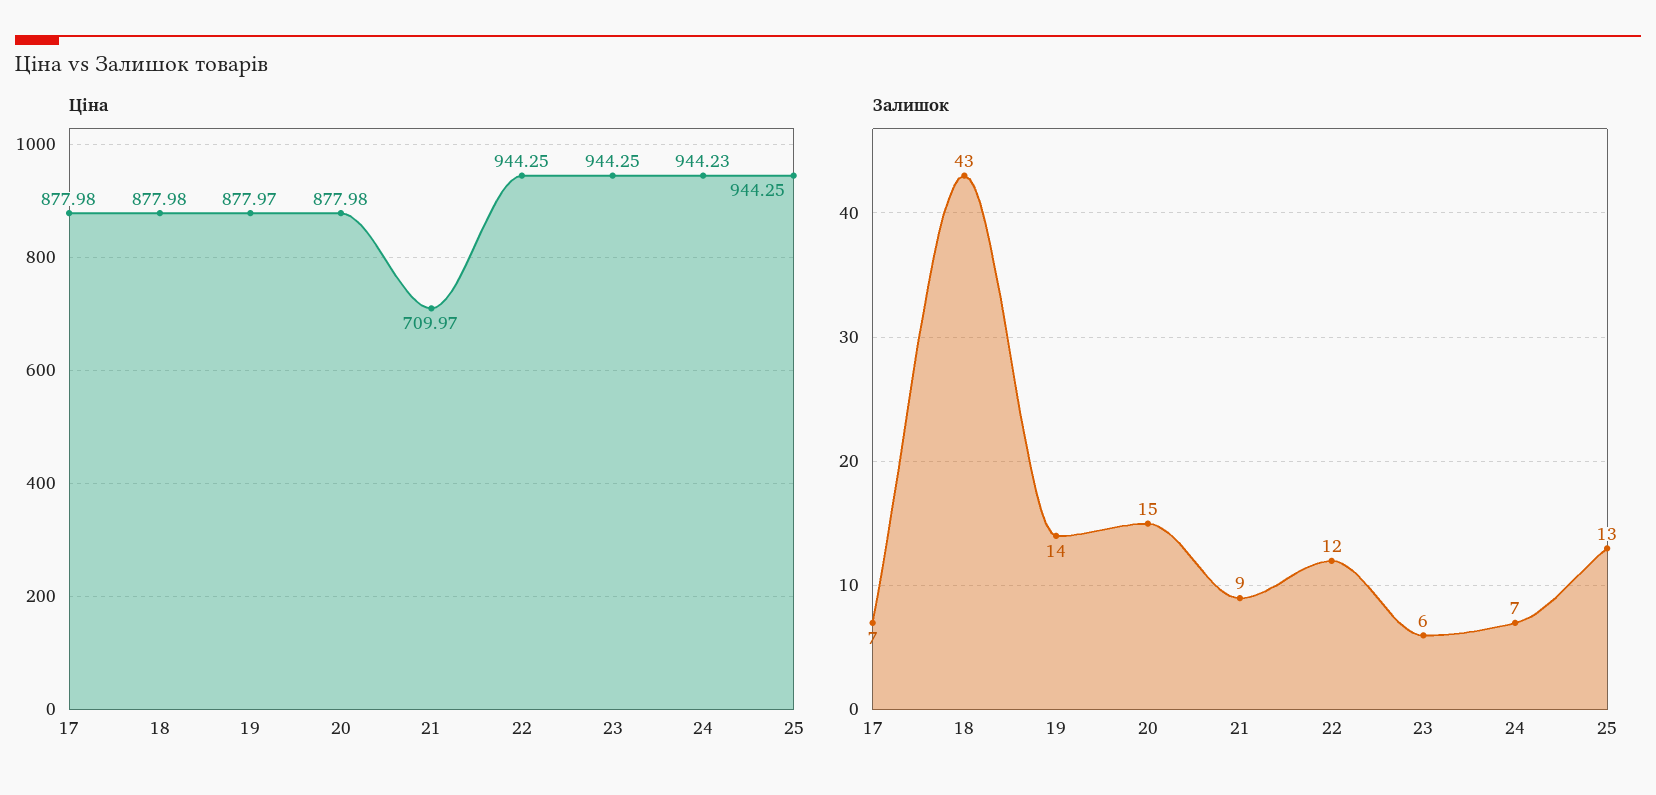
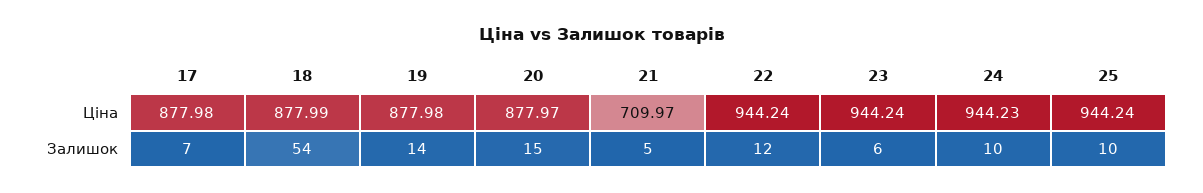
  {
    "Ціна": {
      "17": 877.98,
-     "18": 877.98,
+     "18": 877.99,
-     "19": 877.97,
+     "19": 877.98,
-     "20": 877.98,
+     "20": 877.97,
      "21": 709.97,
-     "22": 944.25,
+     "22": 944.24,
-     "23": 944.25,
+     "23": 944.24,
      "24": 944.23,
-     "25": 944.25
+     "25": 944.24
    },
    "Залишок": {
      "17": 7,
-     "18": 43,
+     "18": 54,
      "19": 14,
      "20": 15,
-     "21": 9,
+     "21": 5,
      "22": 12,
      "23": 6,
-     "24": 7,
+     "24": 10,
-     "25": 13
+     "25": 10
    }
  }

